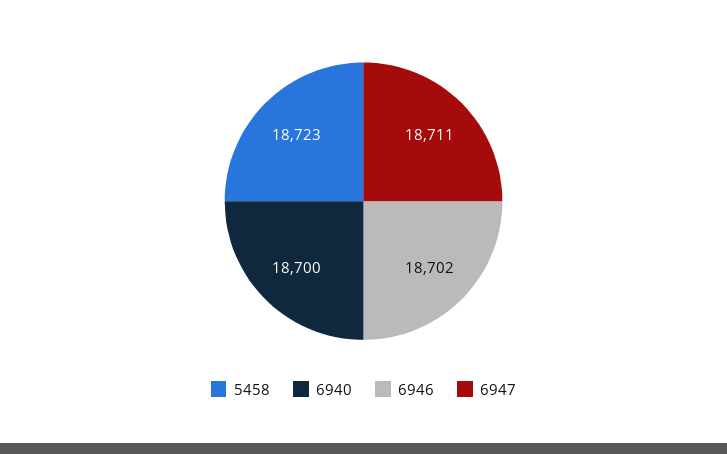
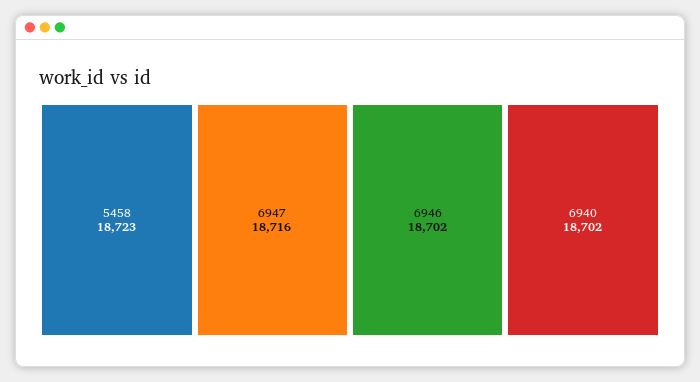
  {
    "5458": 18723,
-   "6940": 18700,
+   "6940": 18702,
    "6946": 18702,
-   "6947": 18711
+   "6947": 18716
  }

